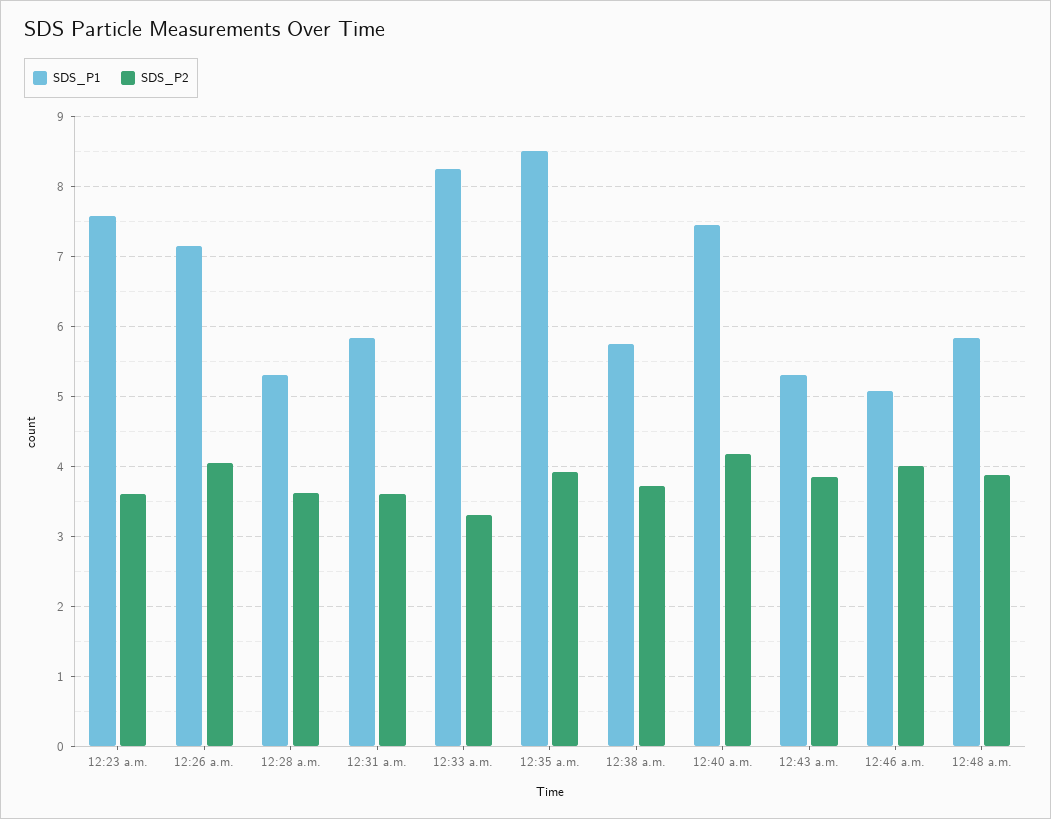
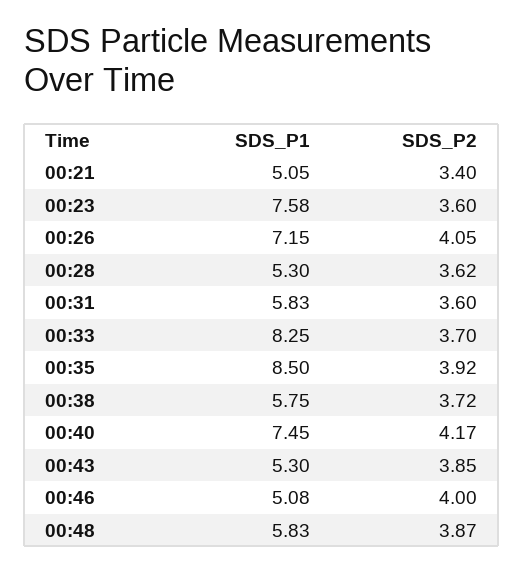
  {
    "SDS_P1": {
      "12:23 a.m.": 7.58,
      "12:26 a.m.": 7.15,
      "12:28 a.m.": 5.3,
      "12:31 a.m.": 5.83,
      "12:33 a.m.": 8.25,
      "12:35 a.m.": 8.5,
      "12:38 a.m.": 5.75,
      "12:40 a.m.": 7.45,
      "12:43 a.m.": 5.3,
      "12:46 a.m.": 5.08,
-     "12:48 a.m.": 5.83
+     "12:48 a.m.": 5.83,
+     "00:21": 5.05
    },
    "SDS_P2": {
      "12:23 a.m.": 3.6,
      "12:26 a.m.": 4.05,
      "12:28 a.m.": 3.62,
      "12:31 a.m.": 3.6,
-     "12:33 a.m.": 3.3,
+     "12:33 a.m.": 3.7,
      "12:35 a.m.": 3.92,
      "12:38 a.m.": 3.72,
      "12:40 a.m.": 4.17,
      "12:43 a.m.": 3.85,
      "12:46 a.m.": 4,
-     "12:48 a.m.": 3.87
+     "12:48 a.m.": 3.87,
+     "00:21": 3.4
    }
  }

